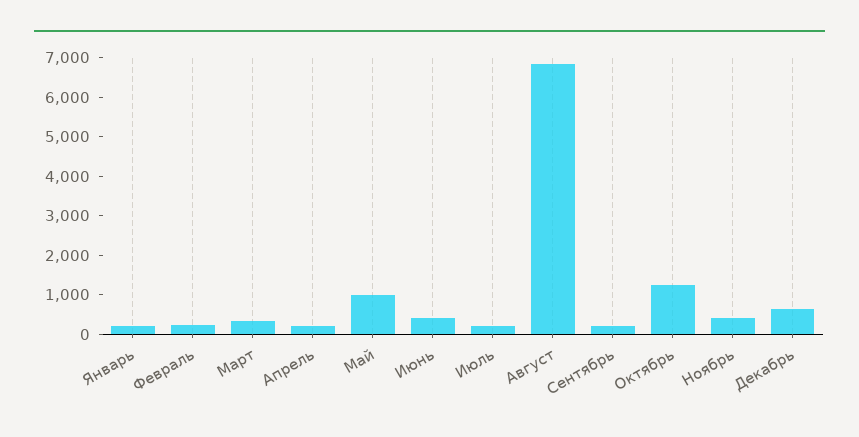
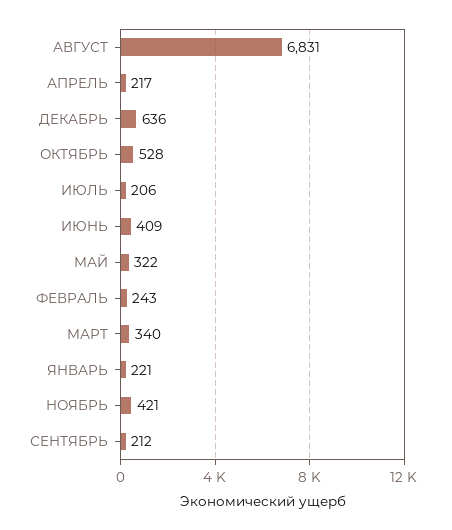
  {
    "Январь": 221,
    "Февраль": 243,
    "Март": 340,
    "Апрель": 217,
-   "Май": 1000,
+   "Май": 322,
    "Июнь": 409,
    "Июль": 206,
    "Август": 6831,
    "Сентябрь": 212,
-   "Октябрь": 1250,
+   "Октябрь": 528,
    "Ноябрь": 421,
    "Декабрь": 636
  }

